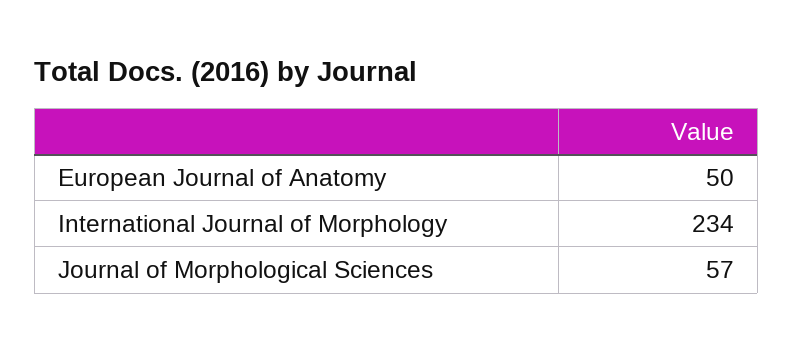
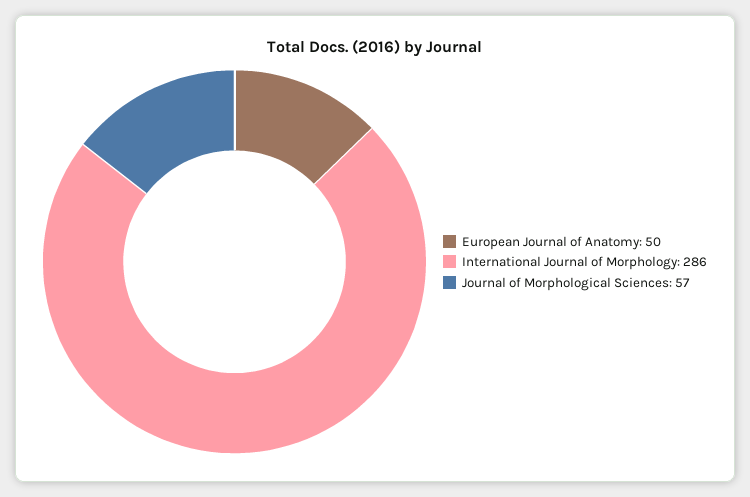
  {
    "European Journal of Anatomy": 50,
-   "International Journal of Morphology": 234,
+   "International Journal of Morphology": 286,
    "Journal of Morphological Sciences": 57
  }

